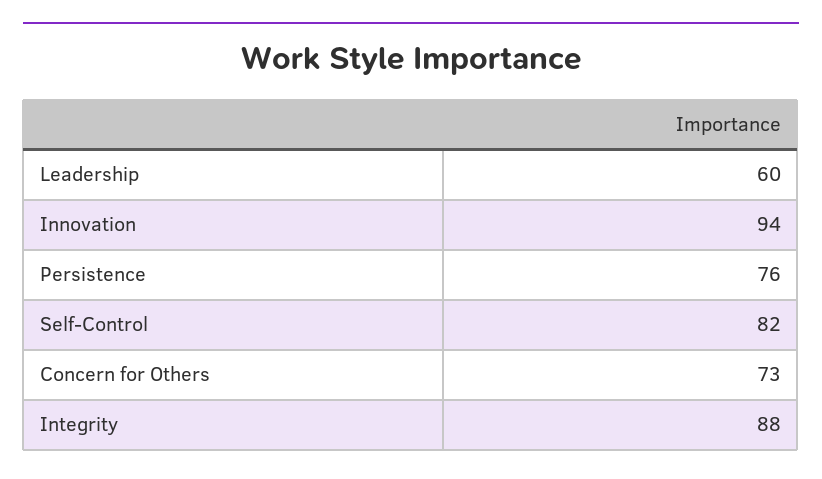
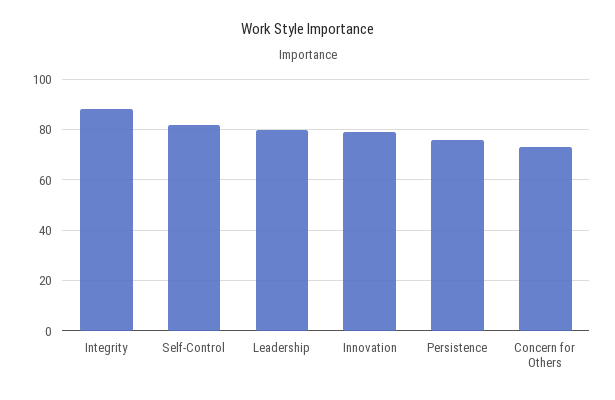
  {
-   "Leadership": 60,
+   "Leadership": 80,
-   "Innovation": 94,
+   "Innovation": 80,
    "Persistence": 76,
    "Self-Control": 82,
    "Concern for Others": 73,
    "Integrity": 88
  }

